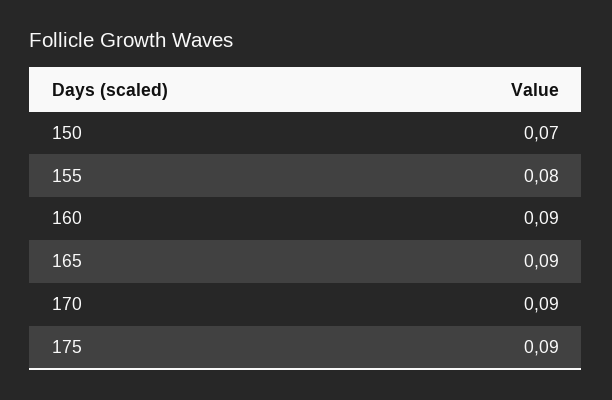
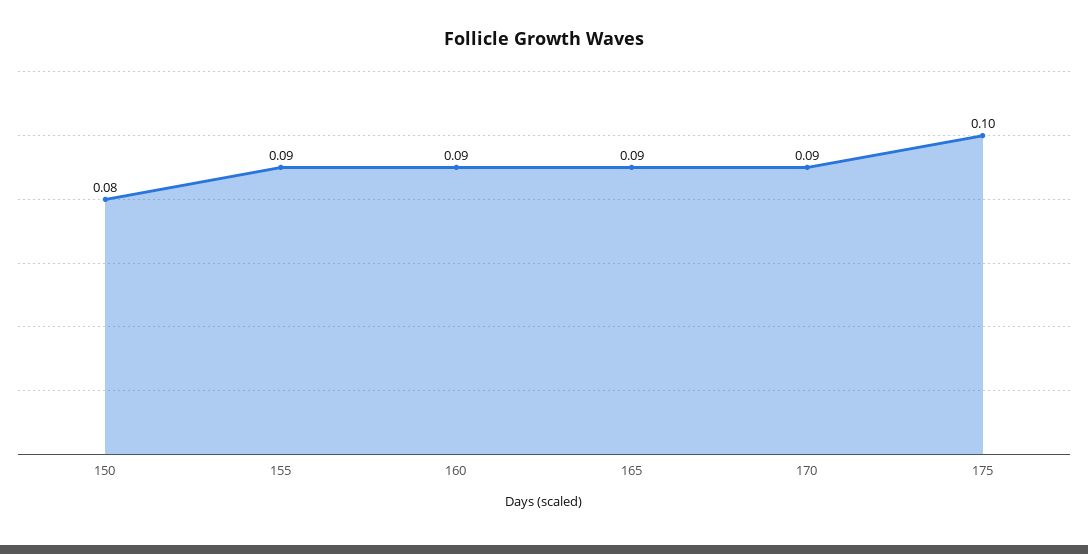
  {
-   "150": 0.07,
+   "150": 0.08,
-   "155": 0.08,
+   "155": 0.09,
    "160": 0.09,
    "165": 0.09,
    "170": 0.09,
-   "175": 0.09
+   "175": 0.1
  }

